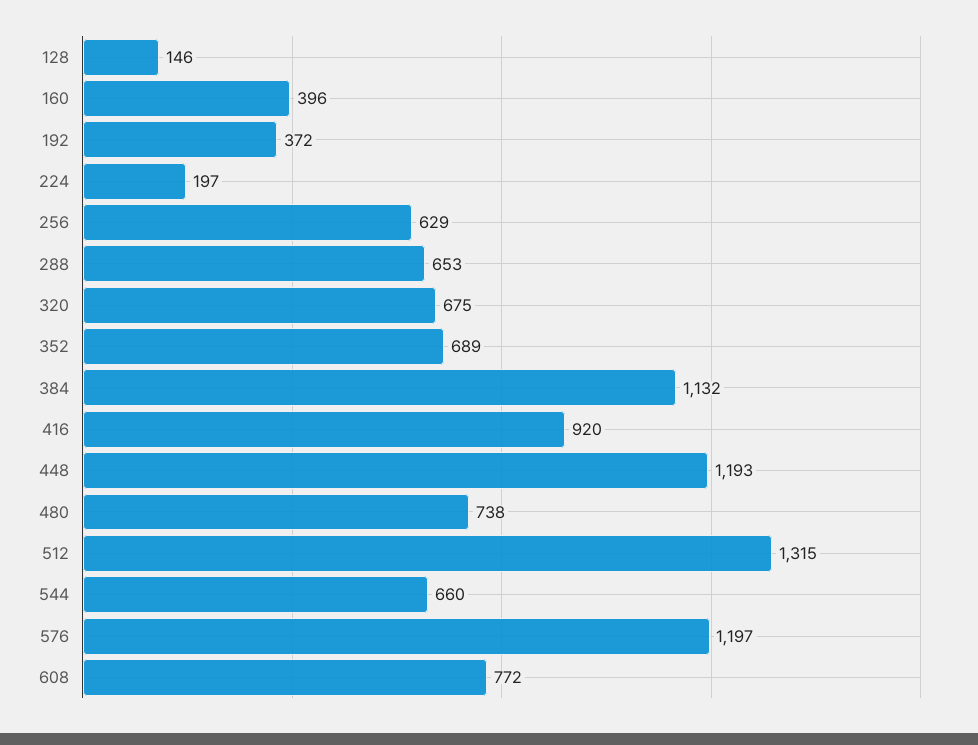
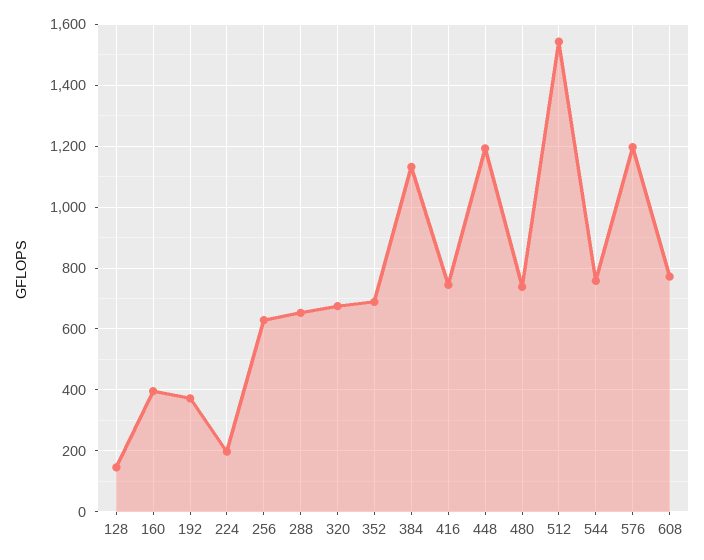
  {
    "128": 146,
    "160": 396,
    "192": 372,
    "224": 197,
    "256": 629,
    "288": 653,
    "320": 675,
    "352": 689,
    "384": 1132,
-   "416": 920,
+   "416": 740,
    "448": 1193,
    "480": 738,
-   "512": 1315,
+   "512": 1540,
-   "544": 660,
+   "544": 760,
    "576": 1197,
    "608": 772
  }

